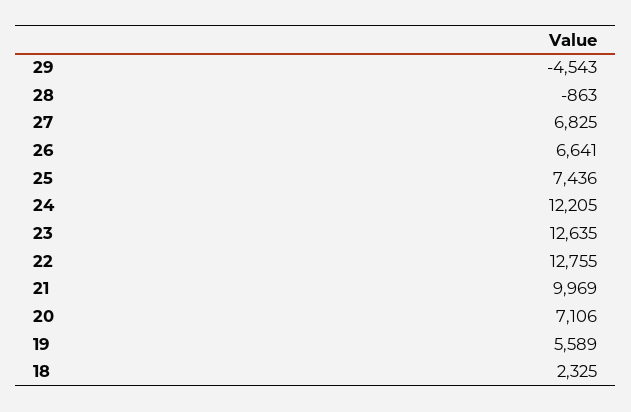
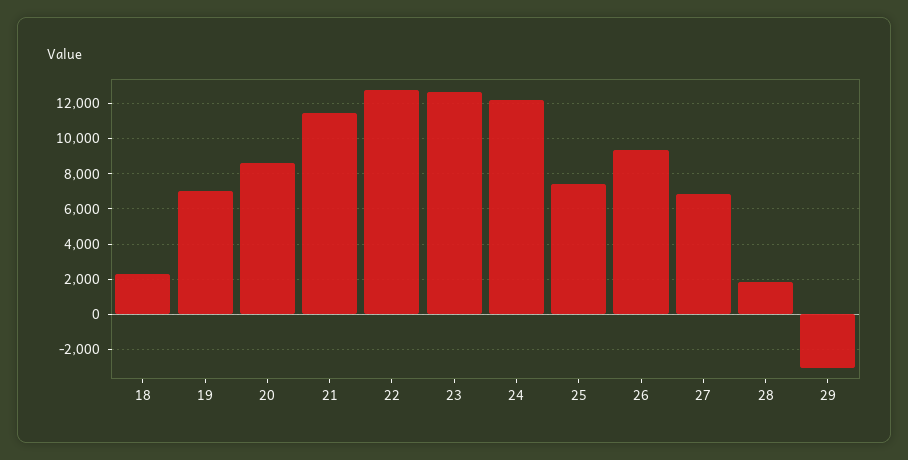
  {
-   "29": -4543,
+   "29": -3000,
-   "28": -863,
+   "28": 2000,
    "27": 6825,
-   "26": 6641,
+   "26": 9500,
    "25": 7436,
    "24": 12205,
    "23": 12635,
    "22": 12755,
-   "21": 9969,
+   "21": 11500,
-   "20": 7106,
+   "20": 8500,
-   "19": 5589,
+   "19": 7000,
    "18": 2325
  }

